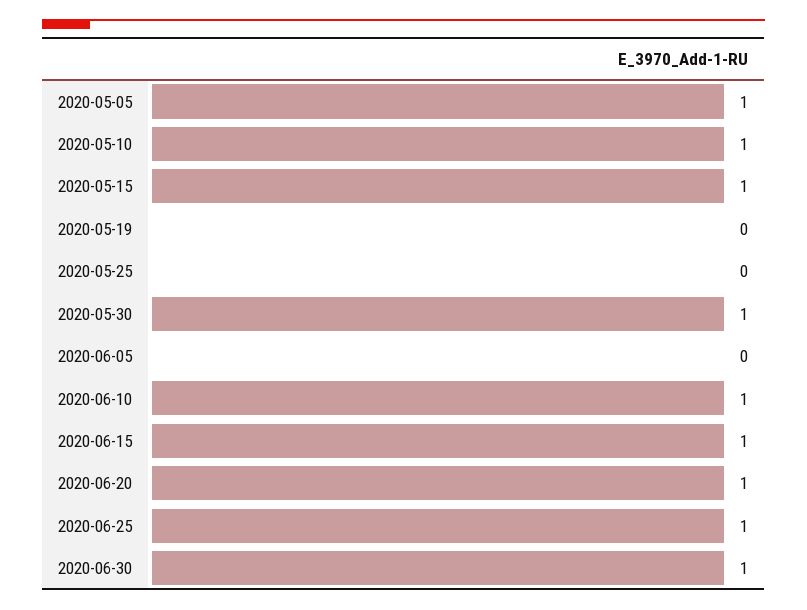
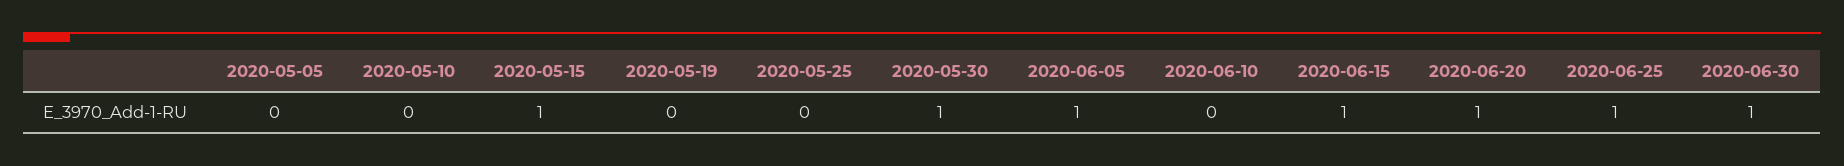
  {
-   "2020-05-05": 1,
+   "2020-05-05": 0,
-   "2020-05-10": 1,
+   "2020-05-10": 0,
    "2020-05-15": 1,
    "2020-05-19": 0,
    "2020-05-25": 0,
    "2020-05-30": 1,
-   "2020-06-05": 0,
+   "2020-06-05": 1,
-   "2020-06-10": 1,
+   "2020-06-10": 0,
    "2020-06-15": 1,
    "2020-06-20": 1,
    "2020-06-25": 1,
    "2020-06-30": 1
  }

